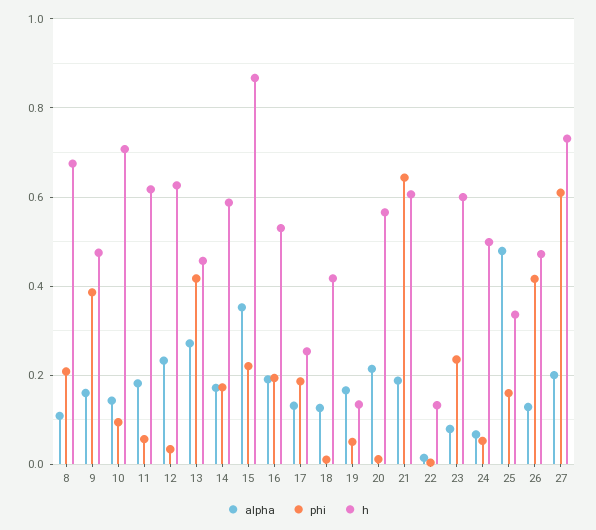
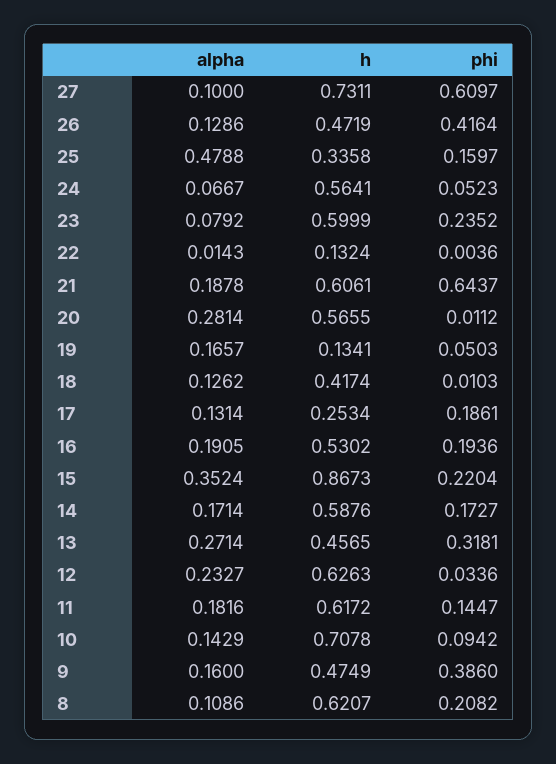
  {
    "alpha": {
      "8": 0.1086,
      "9": 0.16,
      "10": 0.1429,
      "11": 0.1816,
      "12": 0.2327,
      "13": 0.2714,
      "14": 0.1714,
      "15": 0.3524,
      "16": 0.1905,
      "17": 0.1314,
      "18": 0.1262,
      "19": 0.1657,
-     "20": 0.22,
+     "20": 0.2814,
      "21": 0.1878,
      "22": 0.0143,
      "23": 0.0792,
      "24": 0.0667,
      "25": 0.4788,
      "26": 0.1286,
-     "27": 0.2
+     "27": 0.1
    },
    "phi": {
      "8": 0.2082,
      "9": 0.386,
      "10": 0.0942,
-     "11": 0.06,
+     "11": 0.1447,
      "12": 0.0336,
-     "13": 0.42,
+     "13": 0.3181,
      "14": 0.1727,
      "15": 0.2204,
      "16": 0.1936,
      "17": 0.1861,
      "18": 0.0103,
      "19": 0.0503,
      "20": 0.0112,
      "21": 0.6437,
      "22": 0.0036,
      "23": 0.2352,
      "24": 0.0523,
      "25": 0.1597,
      "26": 0.4164,
      "27": 0.6097
    },
    "h": {
-     "8": 0.68,
+     "8": 0.6207,
      "9": 0.4749,
      "10": 0.7078,
      "11": 0.6172,
      "12": 0.6263,
      "13": 0.4565,
      "14": 0.5876,
      "15": 0.8673,
      "16": 0.5302,
      "17": 0.2534,
      "18": 0.4174,
      "19": 0.1341,
      "20": 0.5655,
      "21": 0.6061,
      "22": 0.1324,
      "23": 0.5999,
-     "24": 0.5,
+     "24": 0.5641,
      "25": 0.3358,
      "26": 0.4719,
      "27": 0.7311
    }
  }

